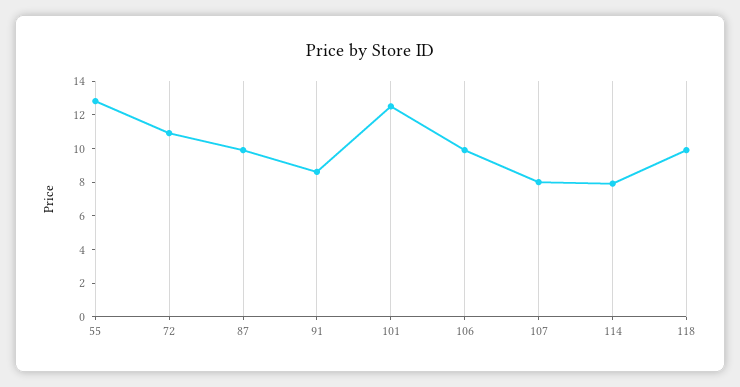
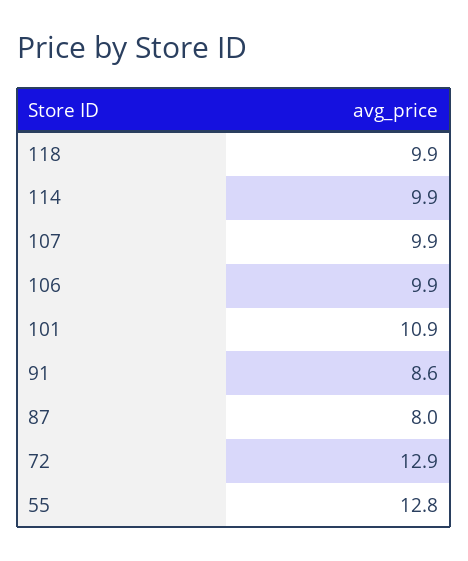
  {
    "55": 12.8,
-   "72": 11,
+   "72": 12.9,
-   "87": 10,
+   "87": 8,
    "91": 8.6,
-   "101": 12.5,
+   "101": 10.9,
    "106": 9.9,
-   "107": 8,
+   "107": 9.9,
-   "114": 8,
+   "114": 9.9,
    "118": 9.9
  }

